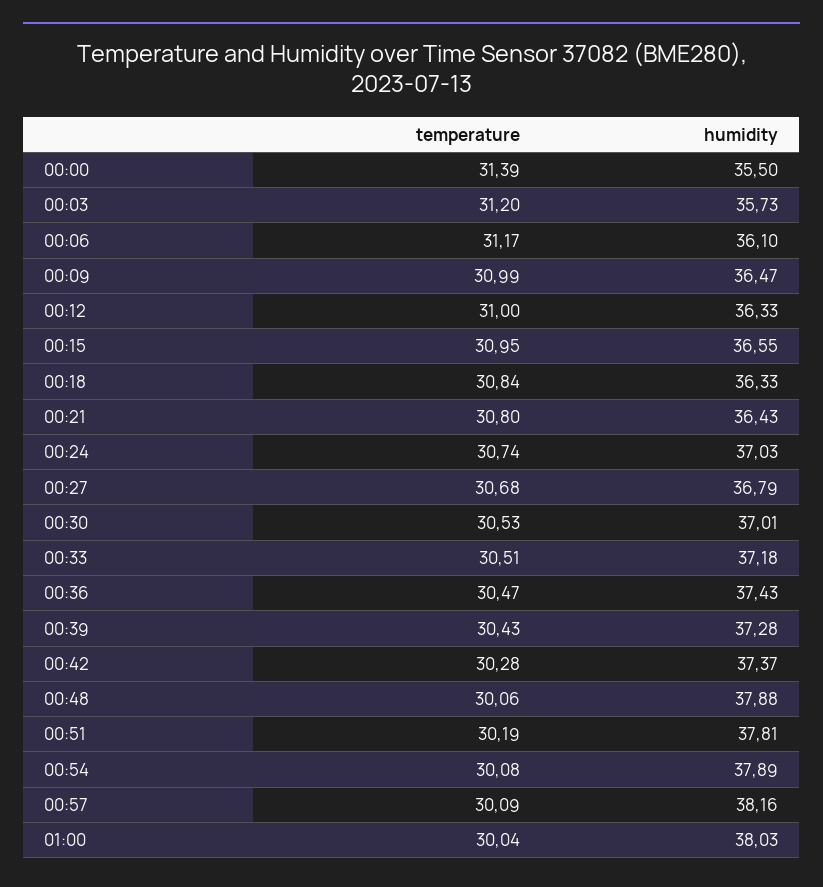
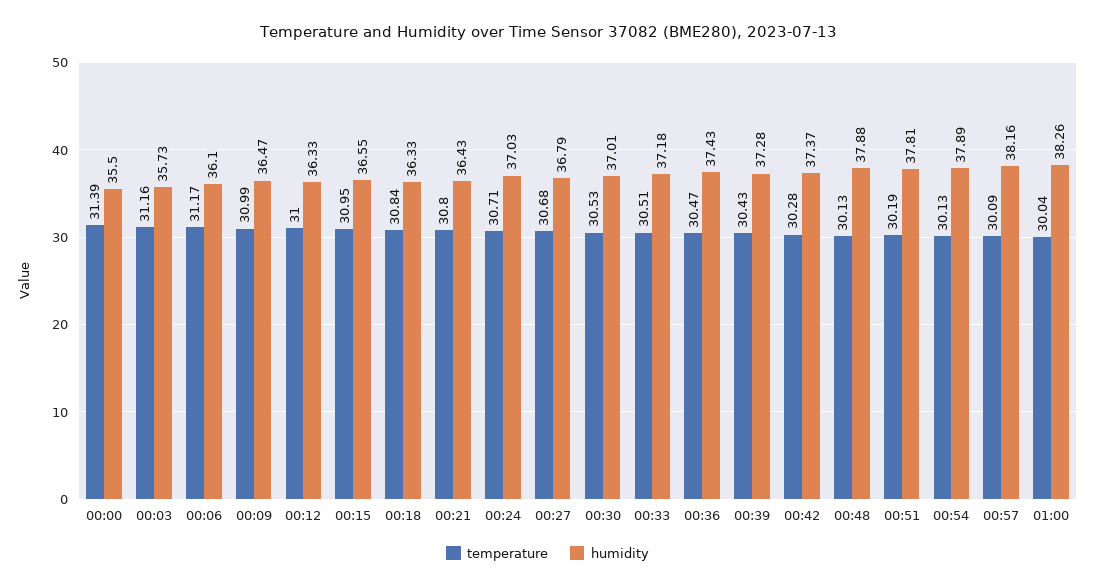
  {
    "temperature": {
      "00:00": 31.39,
-     "00:03": 31.2,
+     "00:03": 31.16,
      "00:06": 31.17,
      "00:09": 30.99,
      "00:12": 31,
      "00:15": 30.95,
      "00:18": 30.84,
      "00:21": 30.8,
-     "00:24": 30.74,
+     "00:24": 30.71,
      "00:27": 30.68,
      "00:30": 30.53,
      "00:33": 30.51,
      "00:36": 30.47,
      "00:39": 30.43,
      "00:42": 30.28,
-     "00:48": 30.06,
+     "00:48": 30.13,
      "00:51": 30.19,
-     "00:54": 30.08,
+     "00:54": 30.13,
      "00:57": 30.09,
      "01:00": 30.04
    },
    "humidity": {
      "00:00": 35.5,
      "00:03": 35.73,
      "00:06": 36.1,
      "00:09": 36.47,
      "00:12": 36.33,
      "00:15": 36.55,
      "00:18": 36.33,
      "00:21": 36.43,
      "00:24": 37.03,
      "00:27": 36.79,
      "00:30": 37.01,
      "00:33": 37.18,
      "00:36": 37.43,
      "00:39": 37.28,
      "00:42": 37.37,
      "00:48": 37.88,
      "00:51": 37.81,
      "00:54": 37.89,
      "00:57": 38.16,
-     "01:00": 38.03
+     "01:00": 38.26
    }
  }

